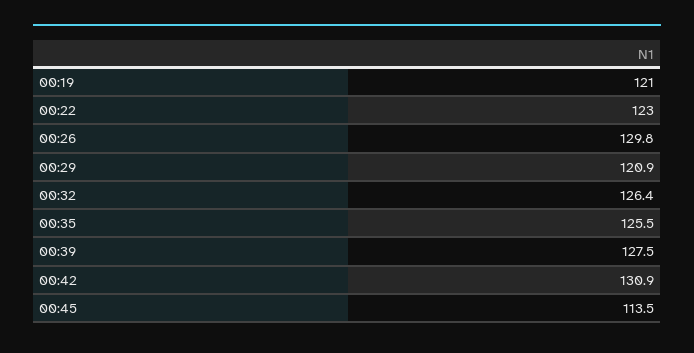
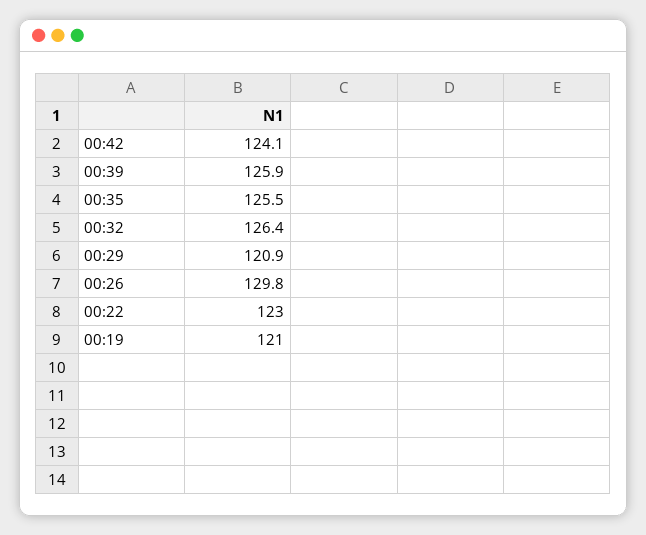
  {
    "00:19": 121,
    "00:22": 123,
    "00:26": 129.8,
    "00:29": 120.9,
    "00:32": 126.4,
    "00:35": 125.5,
-   "00:39": 127.5,
+   "00:39": 125.9,
-   "00:42": 130.9,
+   "00:42": 124.1
-   "00:45": 113.5
  }

